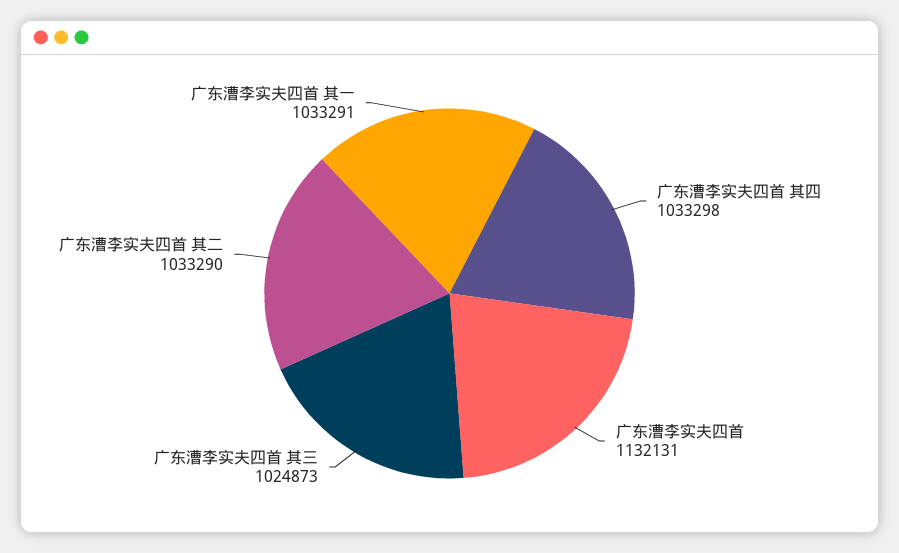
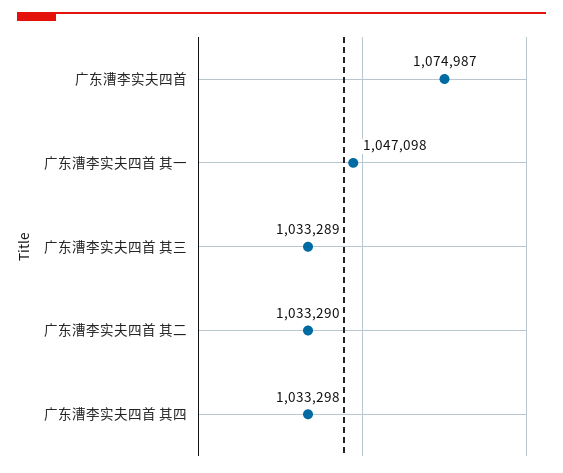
  {
    "广东漕李实夫四首 其四": 1033298,
-   "广东漕李实夫四首": 1132131,
+   "广东漕李实夫四首": 1074987,
-   "广东漕李实夫四首 其三": 1024873,
+   "广东漕李实夫四首 其三": 1033289,
    "广东漕李实夫四首 其二": 1033290,
-   "广东漕李实夫四首 其一": 1033291
+   "广东漕李实夫四首 其一": 1047098
  }

